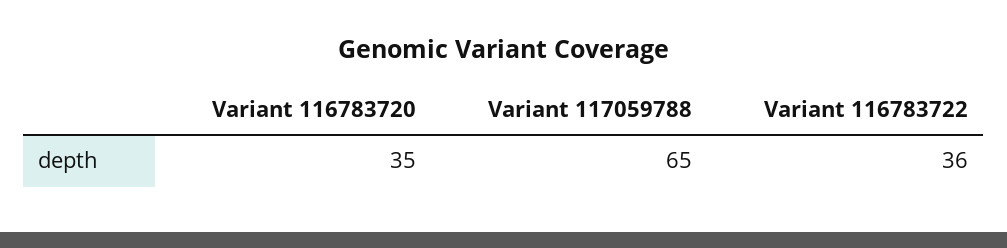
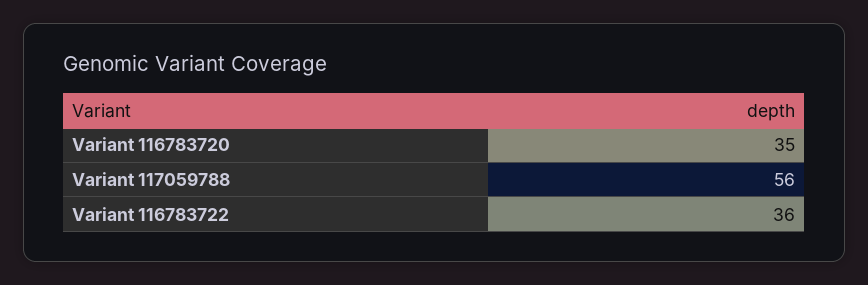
  {
    "Variant 116783720": 35,
-   "Variant 117059788": 65,
+   "Variant 117059788": 56,
    "Variant 116783722": 36
  }

